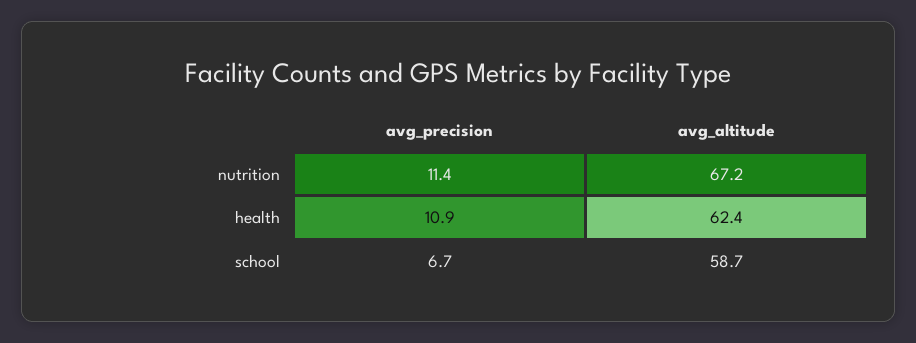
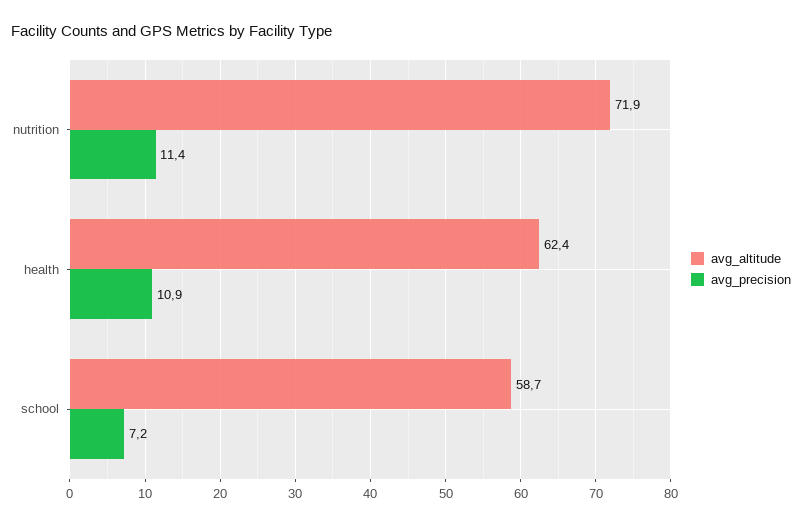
  {
    "avg_precision": {
      "nutrition": 11.4,
      "health": 10.9,
-     "school": 6.7
+     "school": 7.2
    },
    "avg_altitude": {
-     "nutrition": 67.2,
+     "nutrition": 71.9,
      "health": 62.4,
      "school": 58.7
    }
  }

